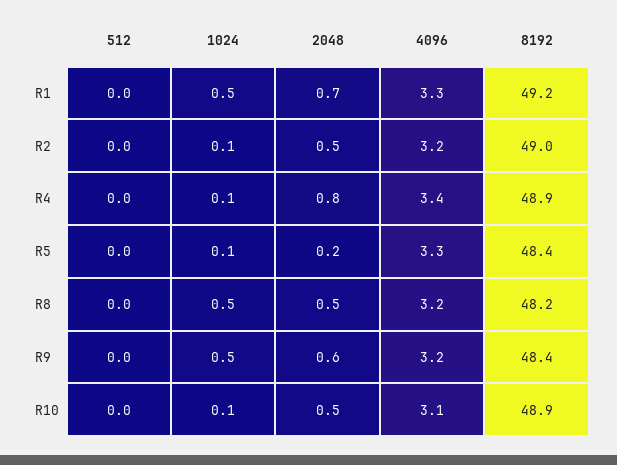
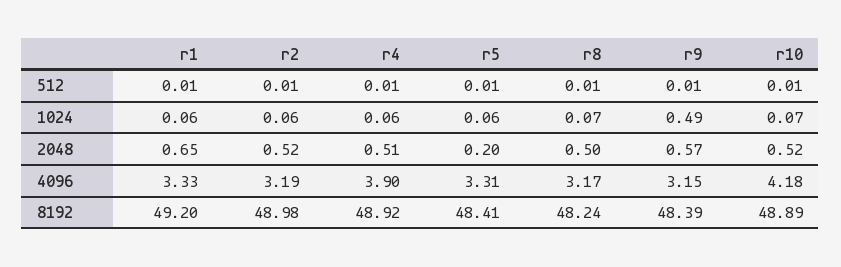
  {
    "512": {
      "R1": 0.01,
      "R2": 0.01,
      "R4": 0.01,
      "R5": 0.01,
      "R8": 0.01,
      "R9": 0.01,
      "R10": 0.01
    },
    "1024": {
-     "R1": 0.5,
+     "R1": 0.06,
      "R2": 0.06,
      "R4": 0.06,
      "R5": 0.06,
-     "R8": 0.5,
+     "R8": 0.07,
      "R9": 0.49,
      "R10": 0.07
    },
    "2048": {
      "R1": 0.65,
      "R2": 0.52,
-     "R4": 0.8,
+     "R4": 0.51,
      "R5": 0.2,
      "R8": 0.5,
      "R9": 0.57,
      "R10": 0.52
    },
    "4096": {
      "R1": 3.33,
      "R2": 3.19,
-     "R4": 3.4,
+     "R4": 3.9,
      "R5": 3.31,
      "R8": 3.17,
      "R9": 3.15,
-     "R10": 3.1
+     "R10": 4.18
    },
    "8192": {
      "R1": 49.2,
      "R2": 48.98,
      "R4": 48.92,
      "R5": 48.41,
      "R8": 48.24,
      "R9": 48.39,
      "R10": 48.89
    }
  }

